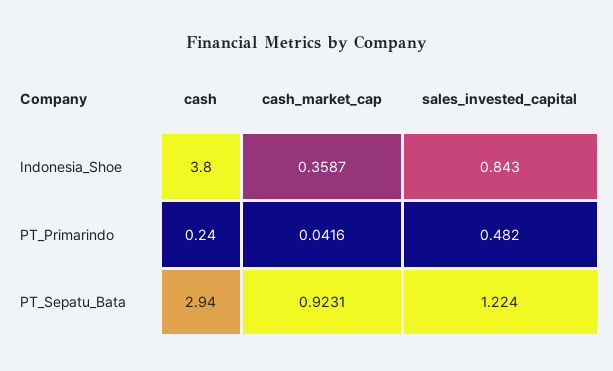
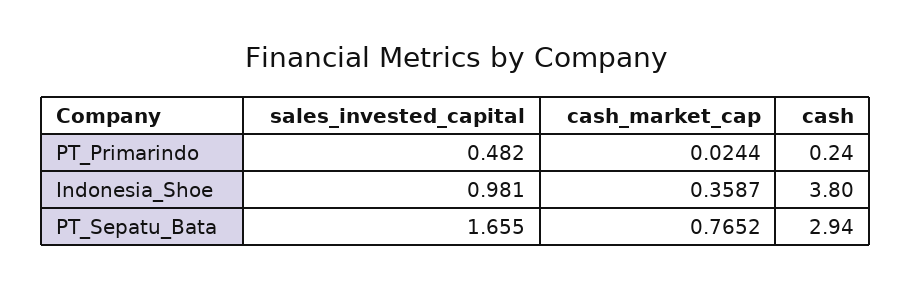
  {
    "cash": {
      "Indonesia_Shoe": 3.8,
      "PT_Primarindo": 0.24,
      "PT_Sepatu_Bata": 2.94
    },
    "cash_market_cap": {
      "Indonesia_Shoe": 0.3587,
-     "PT_Primarindo": 0.0416,
+     "PT_Primarindo": 0.0244,
-     "PT_Sepatu_Bata": 0.9231
+     "PT_Sepatu_Bata": 0.7652
    },
    "sales_invested_capital": {
-     "Indonesia_Shoe": 0.843,
+     "Indonesia_Shoe": 0.981,
      "PT_Primarindo": 0.482,
-     "PT_Sepatu_Bata": 1.224
+     "PT_Sepatu_Bata": 1.655
    }
  }

